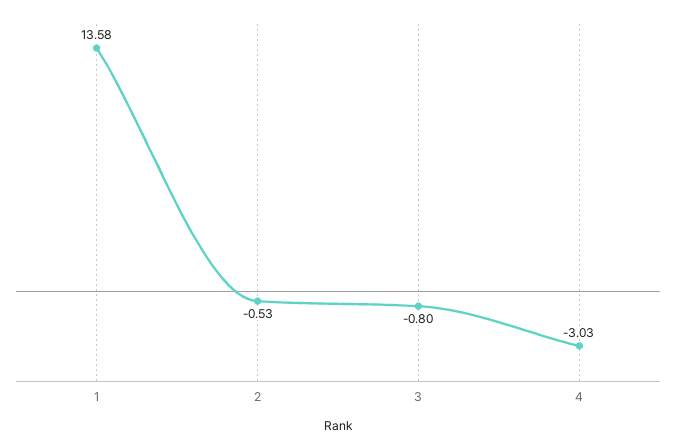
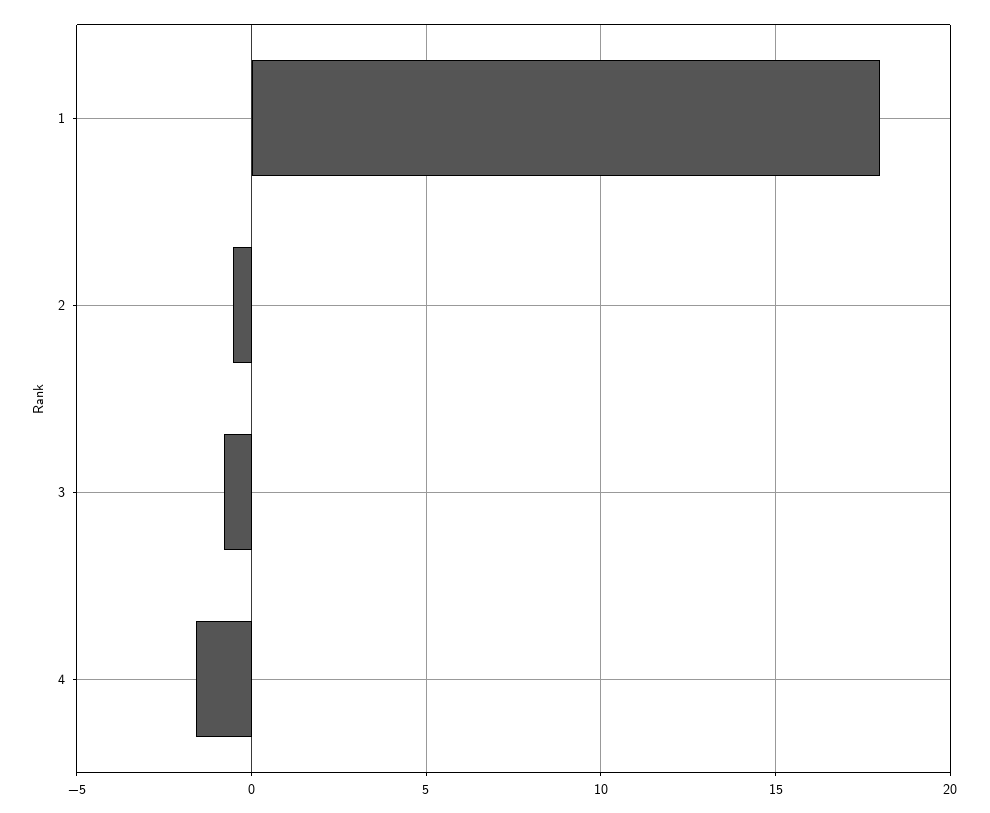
  {
-   "1": 13.58,
+   "1": 18,
    "2": -0.53,
    "3": -0.8,
-   "4": -3.03
+   "4": -1.5
  }

